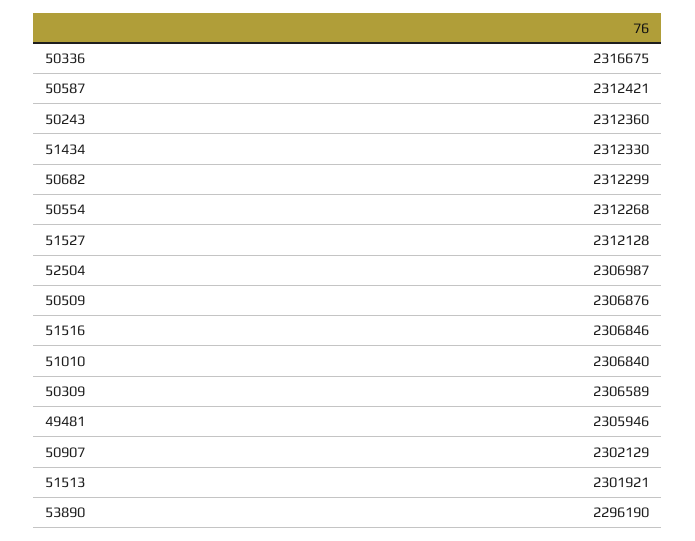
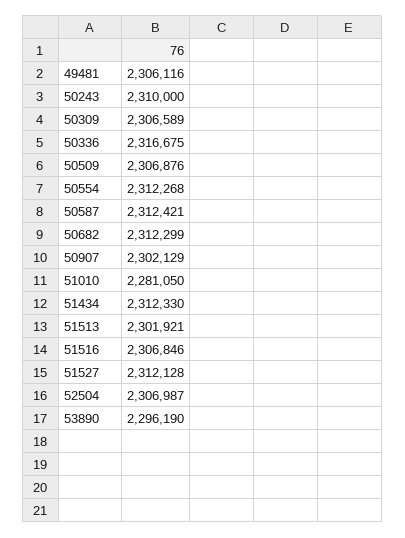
  {
    "50336": 2316675,
    "50587": 2312421,
-   "50243": 2312360,
+   "50243": 2310000,
    "51434": 2312330,
    "50682": 2312299,
    "50554": 2312268,
    "51527": 2312128,
    "52504": 2306987,
    "50509": 2306876,
    "51516": 2306846,
-   "51010": 2306840,
+   "51010": 2281050,
    "50309": 2306589,
-   "49481": 2305946,
+   "49481": 2306116,
    "50907": 2302129,
    "51513": 2301921,
    "53890": 2296190
  }

